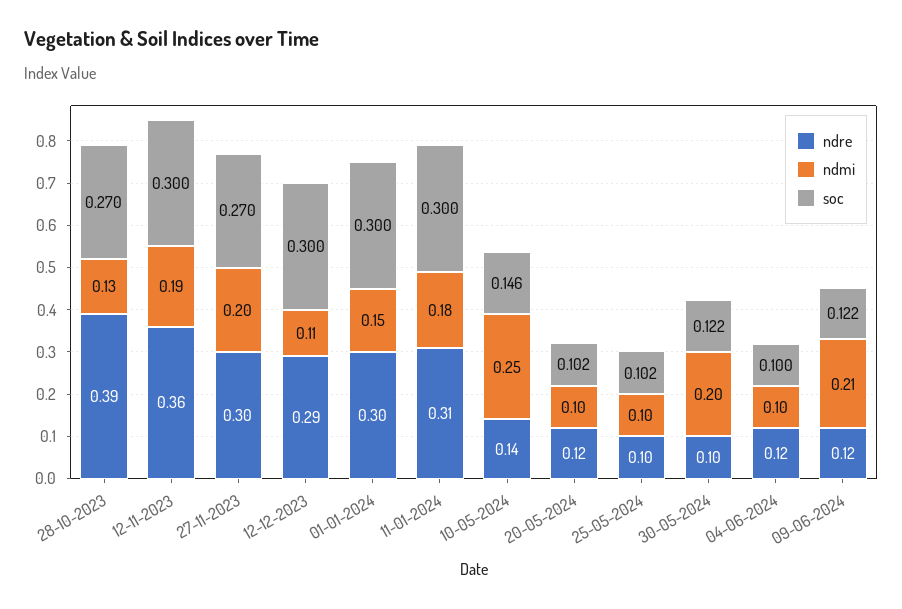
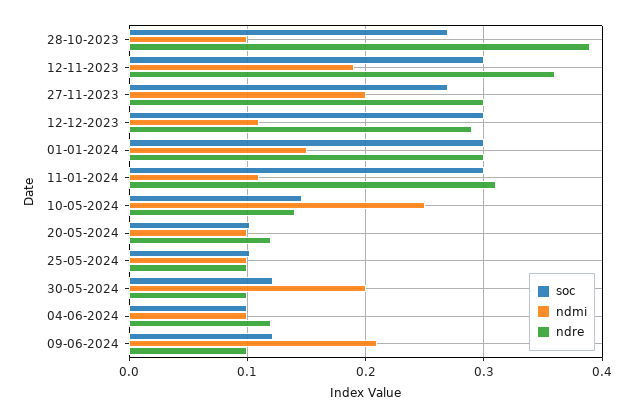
  {
    "ndre": {
      "28-10-2023": 0.39,
      "12-11-2023": 0.36,
      "27-11-2023": 0.3,
      "12-12-2023": 0.29,
      "01-01-2024": 0.3,
      "11-01-2024": 0.31,
      "10-05-2024": 0.14,
      "20-05-2024": 0.12,
      "25-05-2024": 0.1,
      "30-05-2024": 0.1,
      "04-06-2024": 0.12,
-     "09-06-2024": 0.12
+     "09-06-2024": 0.1
    },
    "ndmi": {
-     "28-10-2023": 0.13,
+     "28-10-2023": 0.1,
      "12-11-2023": 0.19,
      "27-11-2023": 0.2,
      "12-12-2023": 0.11,
      "01-01-2024": 0.15,
-     "11-01-2024": 0.18,
+     "11-01-2024": 0.11,
      "10-05-2024": 0.25,
      "20-05-2024": 0.1,
      "25-05-2024": 0.1,
      "30-05-2024": 0.2,
      "04-06-2024": 0.1,
      "09-06-2024": 0.21
    },
    "soc": {
      "28-10-2023": 0.27,
      "12-11-2023": 0.3,
      "27-11-2023": 0.27,
      "12-12-2023": 0.3,
      "01-01-2024": 0.3,
      "11-01-2024": 0.3,
      "10-05-2024": 0.146,
      "20-05-2024": 0.102,
      "25-05-2024": 0.102,
      "30-05-2024": 0.122,
      "04-06-2024": 0.1,
      "09-06-2024": 0.122
    }
  }

